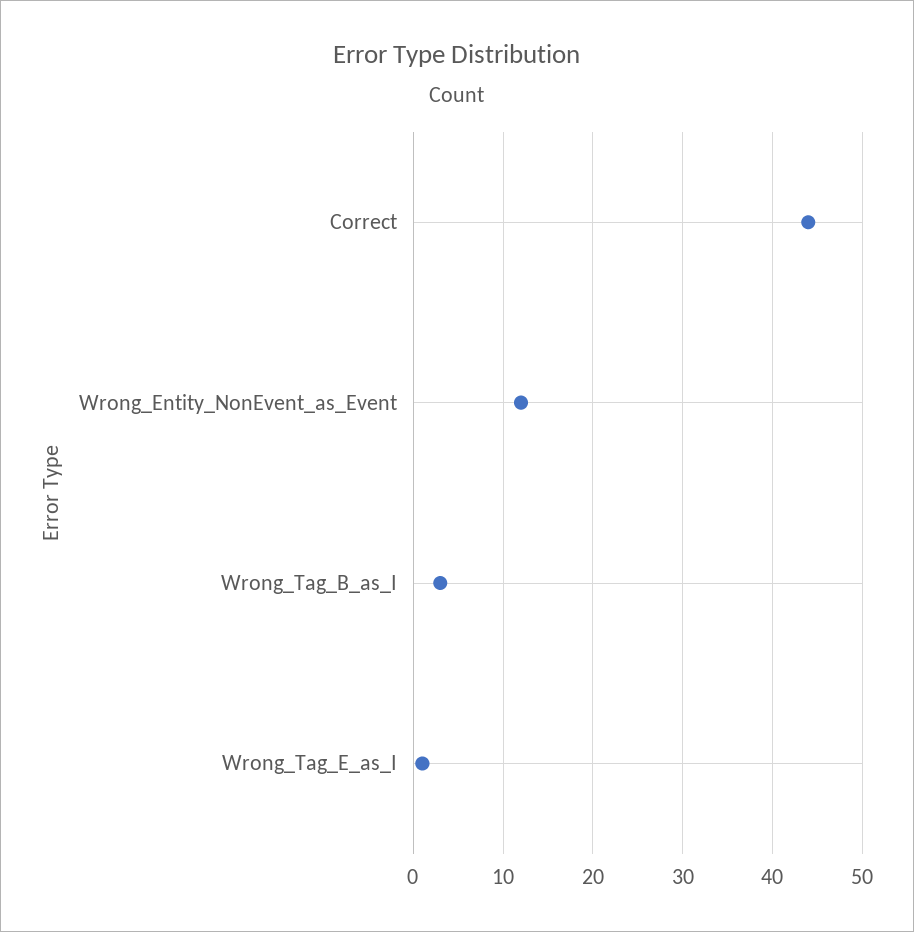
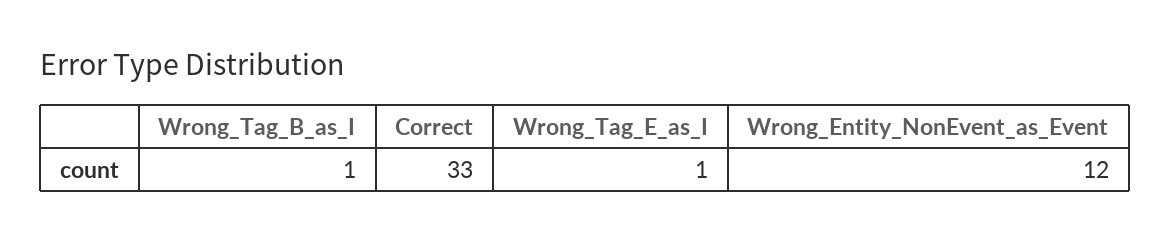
  {
-   "Correct": 44,
+   "Correct": 33,
    "Wrong_Entity_NonEvent_as_Event": 12,
-   "Wrong_Tag_B_as_I": 3,
+   "Wrong_Tag_B_as_I": 1,
    "Wrong_Tag_E_as_I": 1
  }

